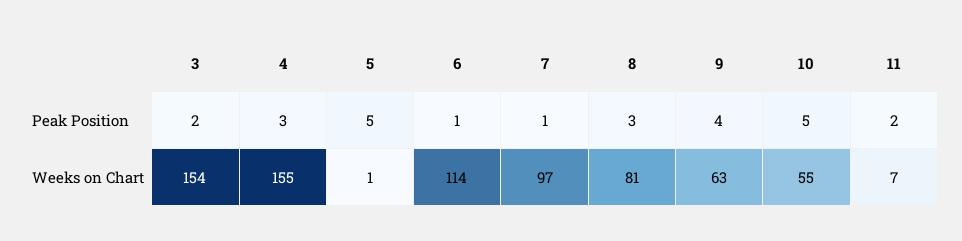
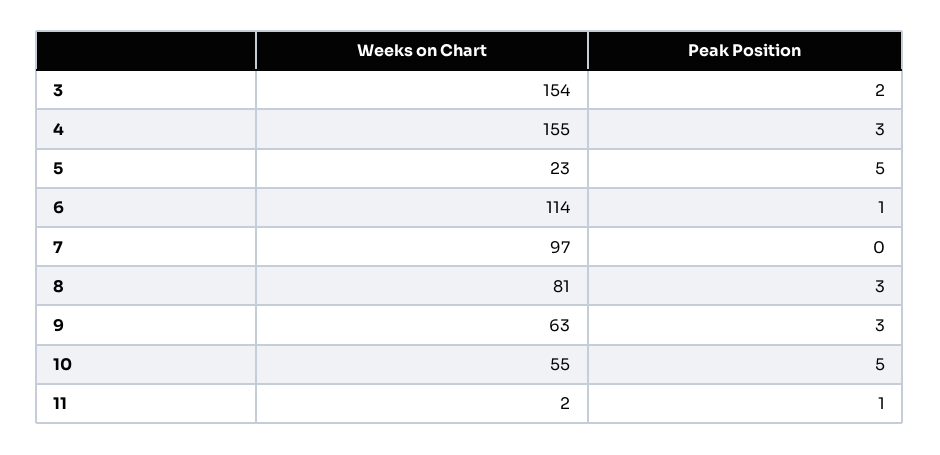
  {
    "3": {
      "Peak Position": 2,
      "Weeks on Chart": 154
    },
    "4": {
      "Peak Position": 3,
      "Weeks on Chart": 155
    },
    "5": {
      "Peak Position": 5,
-     "Weeks on Chart": 1
+     "Weeks on Chart": 23
    },
    "6": {
      "Peak Position": 1,
      "Weeks on Chart": 114
    },
    "7": {
-     "Peak Position": 1,
+     "Peak Position": 0,
      "Weeks on Chart": 97
    },
    "8": {
      "Peak Position": 3,
      "Weeks on Chart": 81
    },
    "9": {
-     "Peak Position": 4,
+     "Peak Position": 3,
      "Weeks on Chart": 63
    },
    "10": {
      "Peak Position": 5,
      "Weeks on Chart": 55
    },
    "11": {
-     "Peak Position": 2,
+     "Peak Position": 1,
-     "Weeks on Chart": 7
+     "Weeks on Chart": 2
    }
  }

